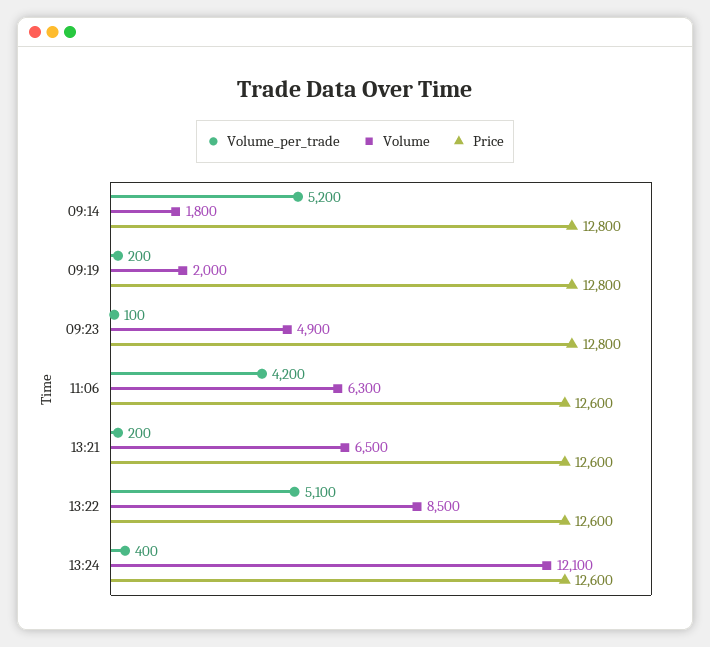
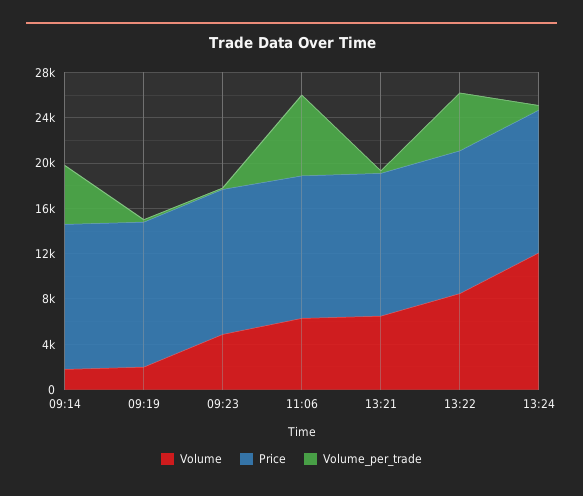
  {
    "Volume_per_trade": {
      "09:14": 5200,
      "09:19": 200,
      "09:23": 100,
-     "11:06": 4200,
+     "11:06": 7000,
      "13:21": 200,
      "13:22": 5100,
      "13:24": 400
    },
    "Volume": {
      "09:14": 1800,
      "09:19": 2000,
      "09:23": 4900,
      "11:06": 6300,
      "13:21": 6500,
      "13:22": 8500,
      "13:24": 12100
    },
    "Price": {
      "09:14": 12800,
      "09:19": 12800,
      "09:23": 12800,
      "11:06": 12600,
      "13:21": 12600,
      "13:22": 12600,
      "13:24": 12600
    }
  }

